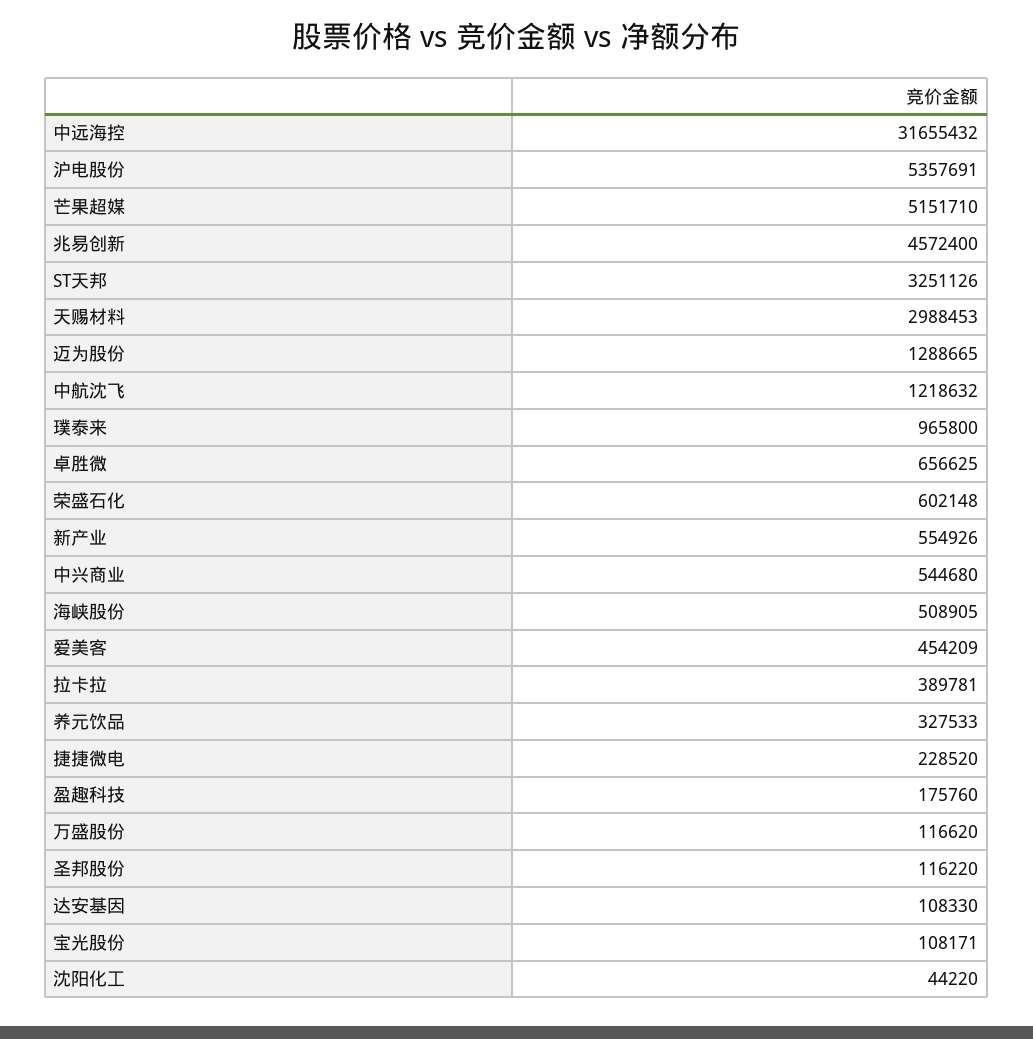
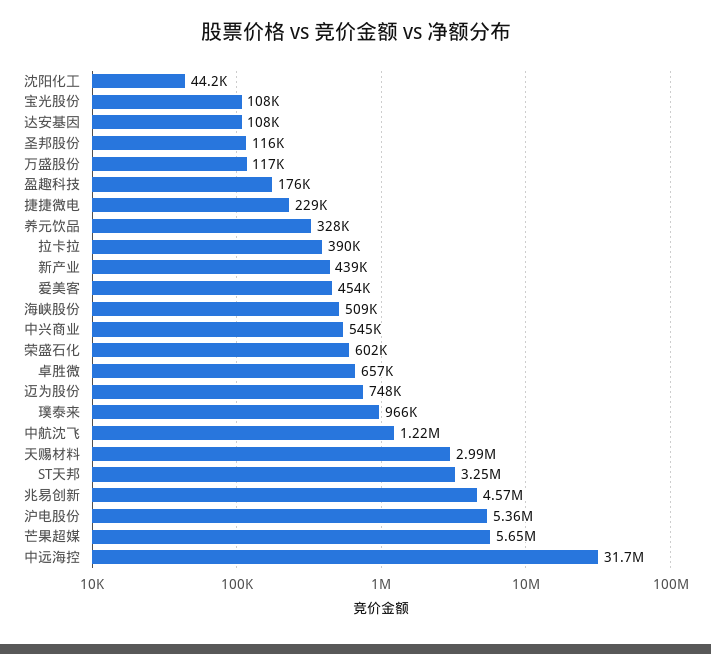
  {
    "中远海控": 31655432,
    "沪电股份": 5357691,
-   "芒果超媒": 5151710,
+   "芒果超媒": 5650000,
    "兆易创新": 4572400,
    "ST天邦": 3251126,
    "天赐材料": 2988453,
-   "迈为股份": 1288665,
+   "迈为股份": 748000,
    "中航沈飞": 1218632,
    "璞泰来": 965800,
    "卓胜微": 656625,
    "荣盛石化": 602148,
-   "新产业": 554926,
+   "新产业": 439000,
    "中兴商业": 544680,
    "海峡股份": 508905,
    "爱美客": 454209,
    "拉卡拉": 389781,
    "养元饮品": 327533,
    "捷捷微电": 228520,
    "盈趣科技": 175760,
    "万盛股份": 116620,
    "圣邦股份": 116220,
    "达安基因": 108330,
    "宝光股份": 108171,
    "沈阳化工": 44220
  }

